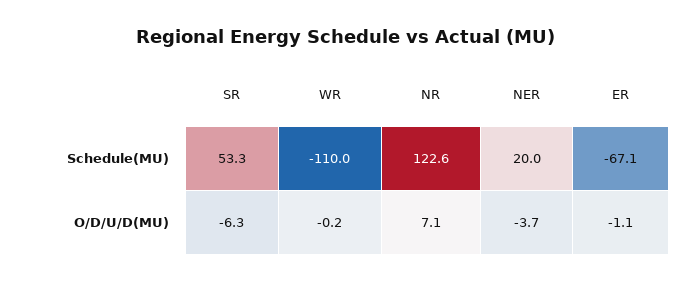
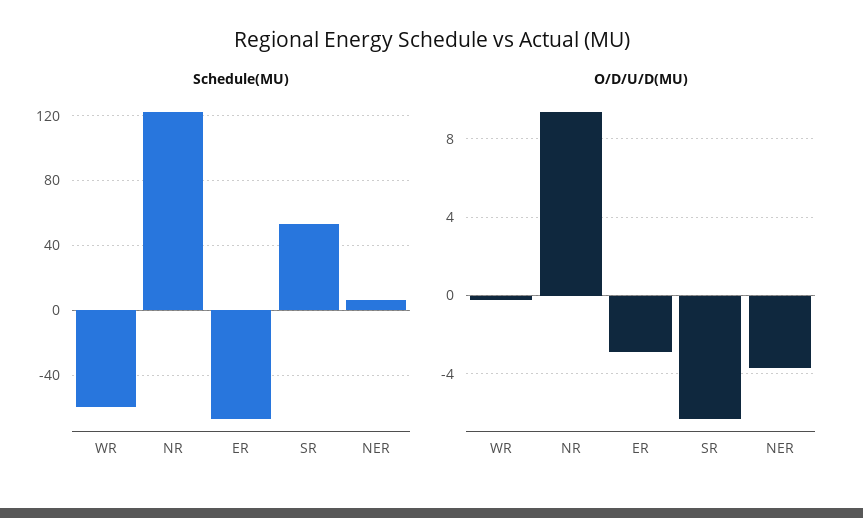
  {
    "Schedule(MU)": {
      "SR": 53.3,
-     "WR": -110,
+     "WR": -60,
      "NR": 122.6,
-     "NER": 20,
+     "NER": 5,
      "ER": -67.1
    },
    "O/D/U/D(MU)": {
      "SR": -6.3,
      "WR": -0.2,
-     "NR": 7.1,
+     "NR": 9.5,
      "NER": -3.7,
-     "ER": -1.1
+     "ER": -3
    }
  }

